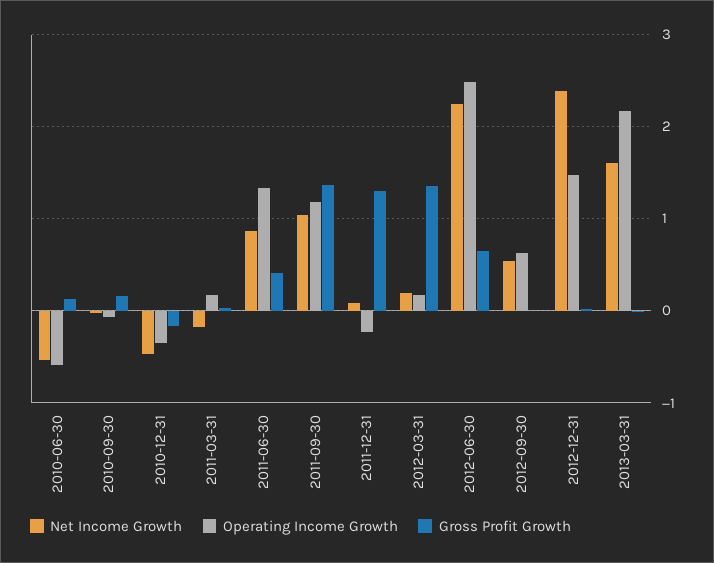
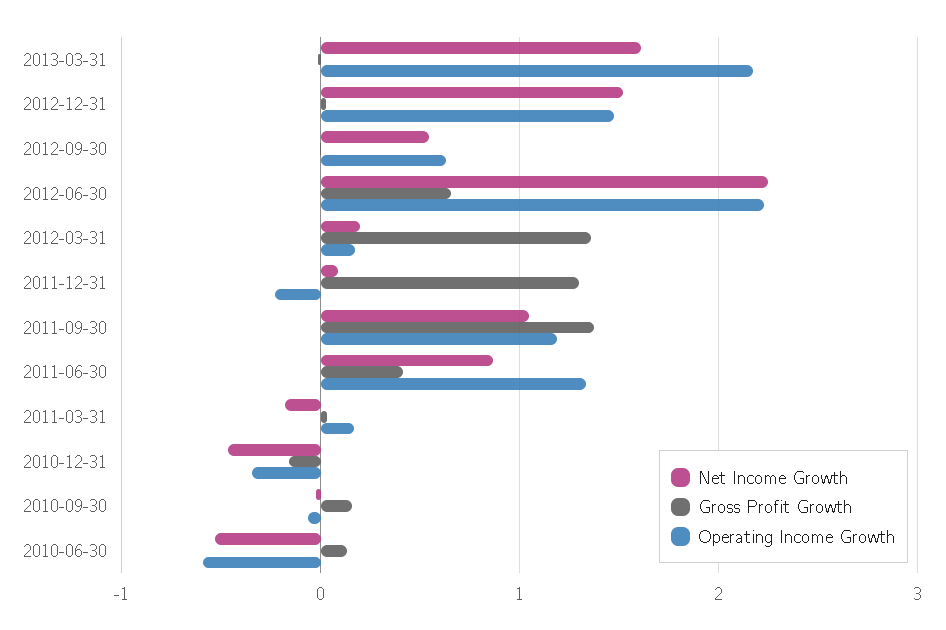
  {
    "Net Income Growth": {
      "2010-06-30": -0.5,
      "2010-09-30": 0,
      "2010-12-31": -0.5,
      "2011-03-31": -0.2,
      "2011-06-30": 0.9,
      "2011-09-30": 1,
      "2011-12-31": 0.1,
      "2012-03-31": 0.2,
      "2012-06-30": 2.2,
      "2012-09-30": 0.5,
-     "2012-12-31": 2.4,
+     "2012-12-31": 1.5,
      "2013-03-31": 1.6
    },
    "Operating Income Growth": {
      "2010-06-30": -0.6,
      "2010-09-30": -0.1,
      "2010-12-31": -0.3,
      "2011-03-31": 0.2,
      "2011-06-30": 1.3,
      "2011-09-30": 1.2,
      "2011-12-31": -0.2,
      "2012-03-31": 0.2,
-     "2012-06-30": 2.5,
+     "2012-06-30": 2.2,
      "2012-09-30": 0.6,
      "2012-12-31": 1.5,
      "2013-03-31": 2.2
    },
    "Gross Profit Growth": {
      "2010-06-30": 0.1,
      "2010-09-30": 0.2,
      "2010-12-31": -0.2,
      "2011-03-31": 0,
      "2011-06-30": 0.4,
      "2011-09-30": 1.4,
      "2011-12-31": 1.3,
      "2012-03-31": 1.4,
      "2012-06-30": 0.7,
      "2012-09-30": 0,
      "2012-12-31": 0,
      "2013-03-31": 0
    }
  }

